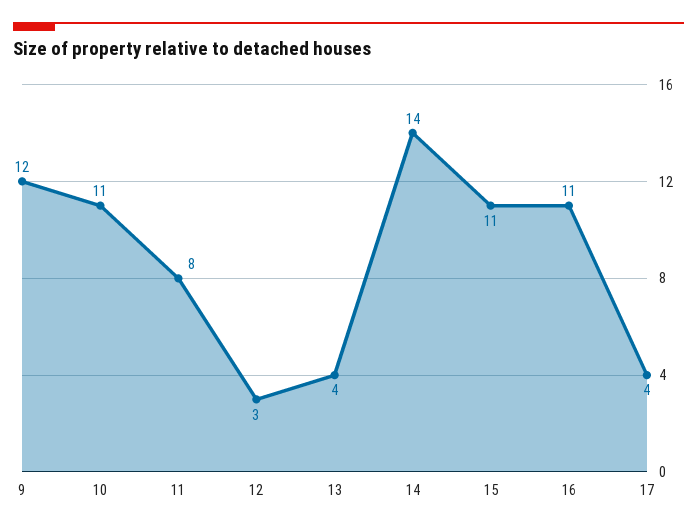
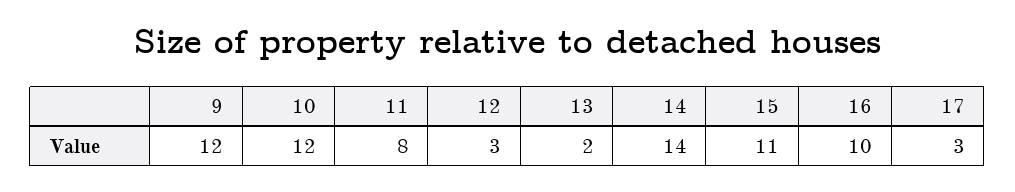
  {
    "9": 12,
-   "10": 11,
+   "10": 12,
    "11": 8,
    "12": 3,
-   "13": 4,
+   "13": 2,
    "14": 14,
    "15": 11,
-   "16": 11,
+   "16": 10,
-   "17": 4
+   "17": 3
  }

